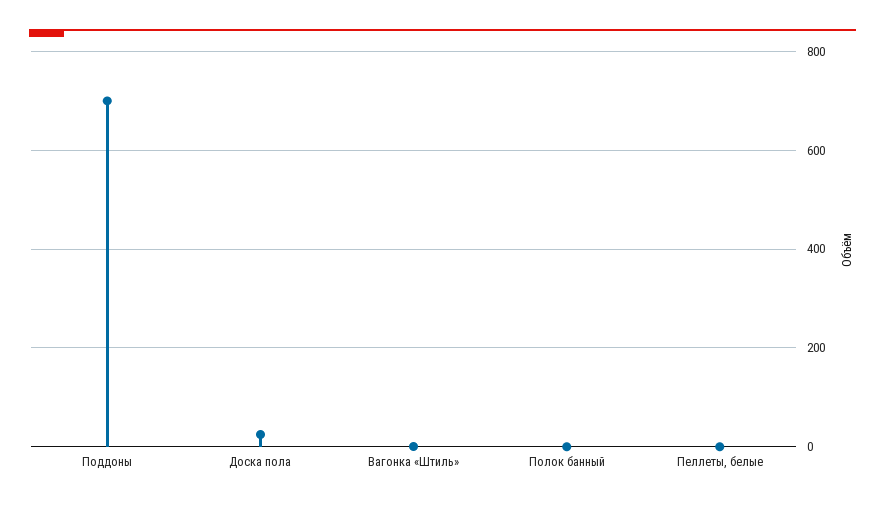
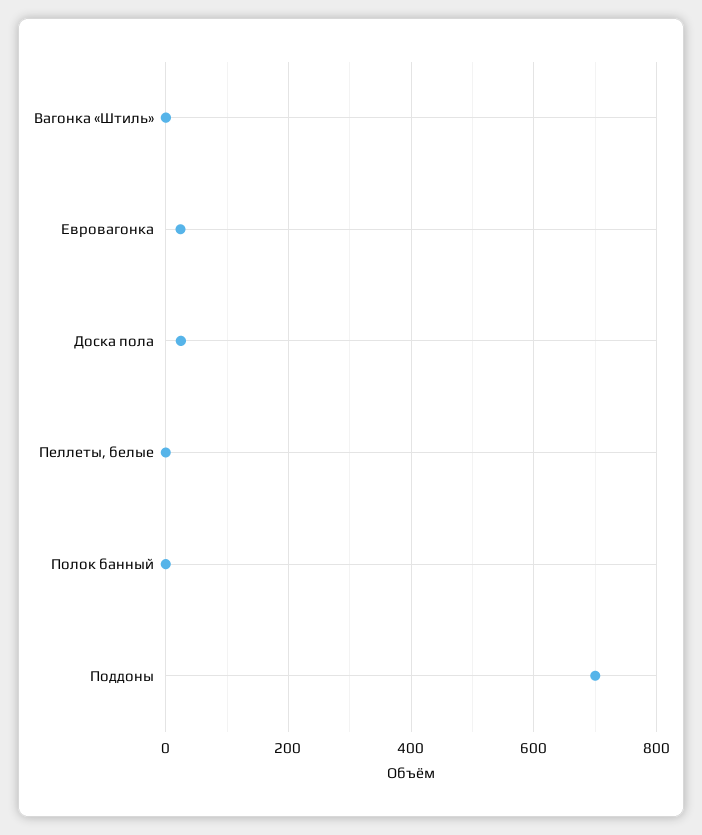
  {
    "Поддоны": 700,
    "Доска пола": 20,
    "Вагонка «Штиль»": 0,
    "Полок банный": 0,
-   "Пеллеты, белые": 0
+   "Пеллеты, белые": 0,
+   "Евровагонка": 20
  }

